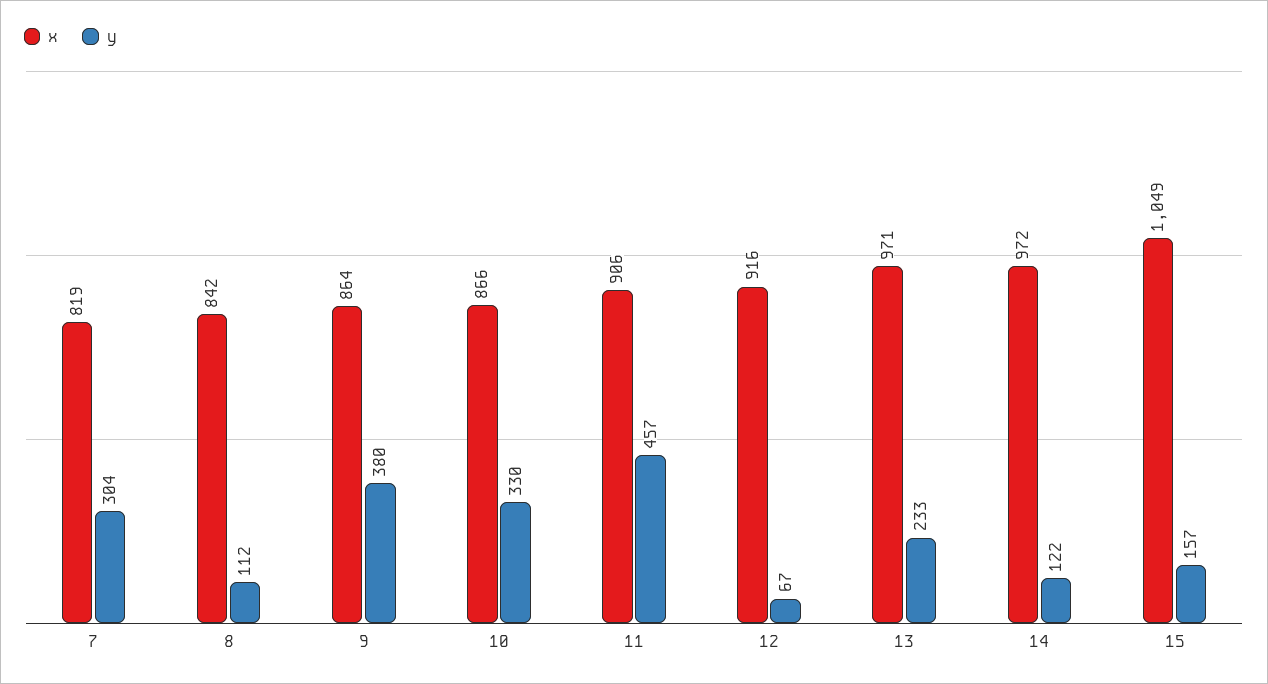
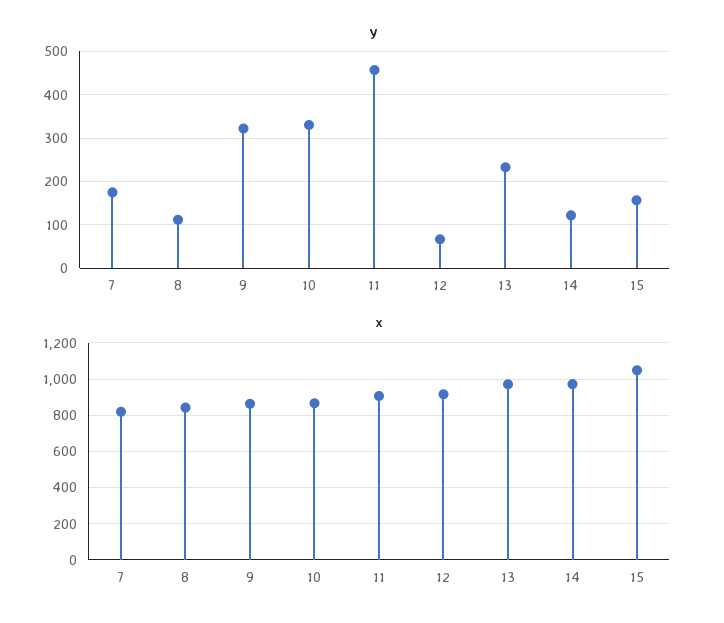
  {
    "x": {
      "7": 819,
      "8": 842,
      "9": 864,
      "10": 866,
      "11": 906,
      "12": 916,
      "13": 971,
      "14": 972,
      "15": 1049
    },
    "y": {
-     "7": 304,
+     "7": 180,
      "8": 112,
-     "9": 380,
+     "9": 320,
      "10": 330,
      "11": 457,
      "12": 67,
      "13": 233,
      "14": 122,
      "15": 157
    }
  }

